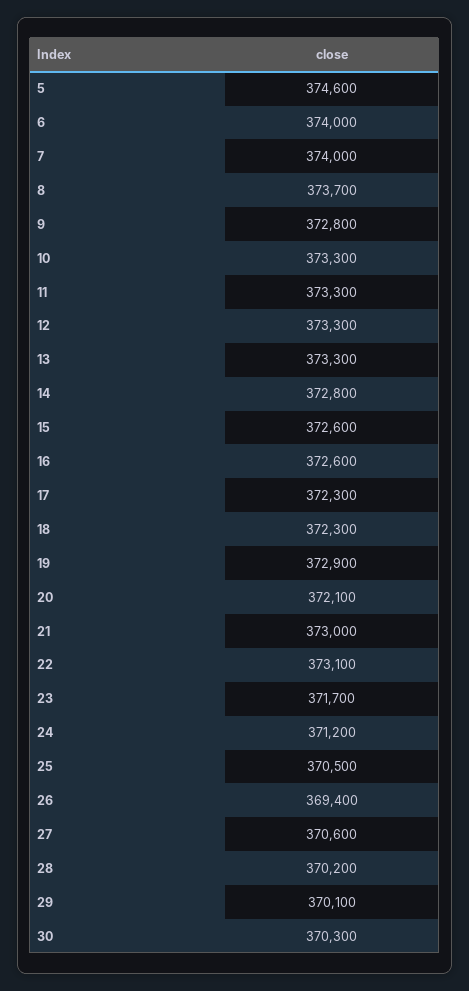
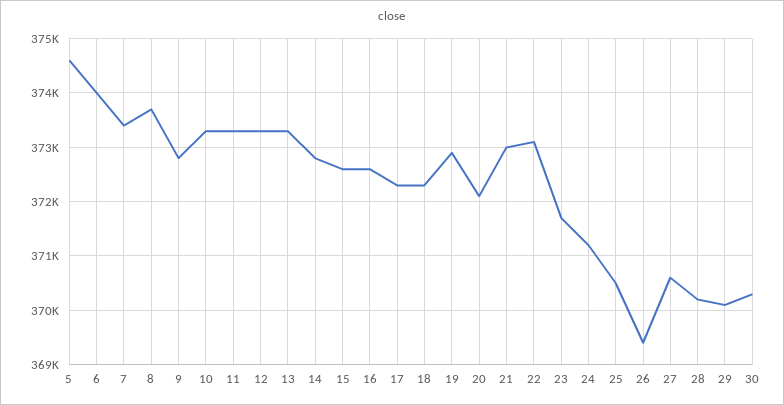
  {
    "5": 374600,
    "6": 374000,
-   "7": 374000,
+   "7": 373400,
    "8": 373700,
    "9": 372800,
    "10": 373300,
    "11": 373300,
    "12": 373300,
    "13": 373300,
    "14": 372800,
    "15": 372600,
    "16": 372600,
    "17": 372300,
    "18": 372300,
    "19": 372900,
    "20": 372100,
    "21": 373000,
    "22": 373100,
    "23": 371700,
    "24": 371200,
    "25": 370500,
    "26": 369400,
    "27": 370600,
    "28": 370200,
    "29": 370100,
    "30": 370300
  }

